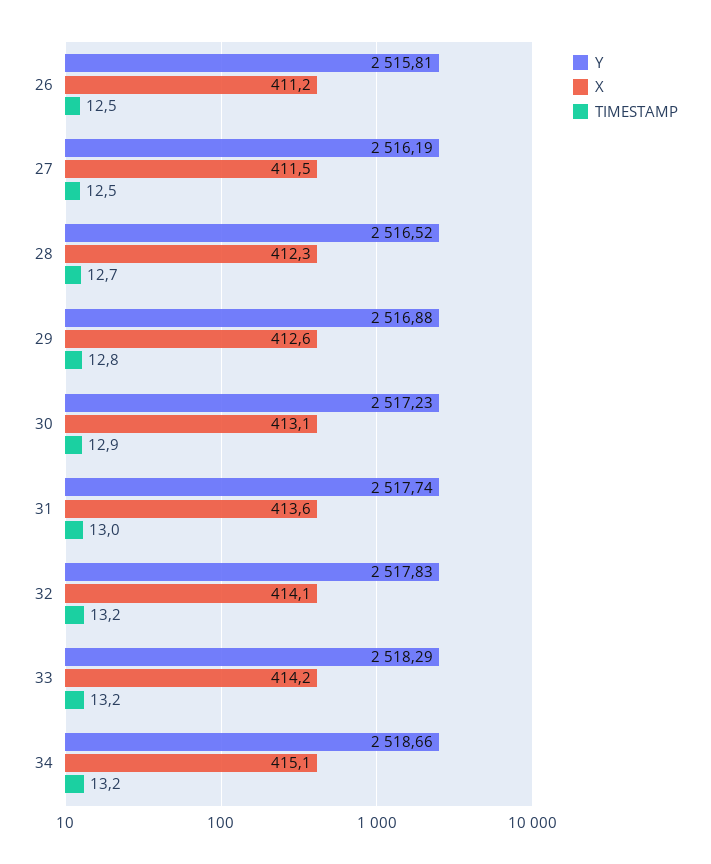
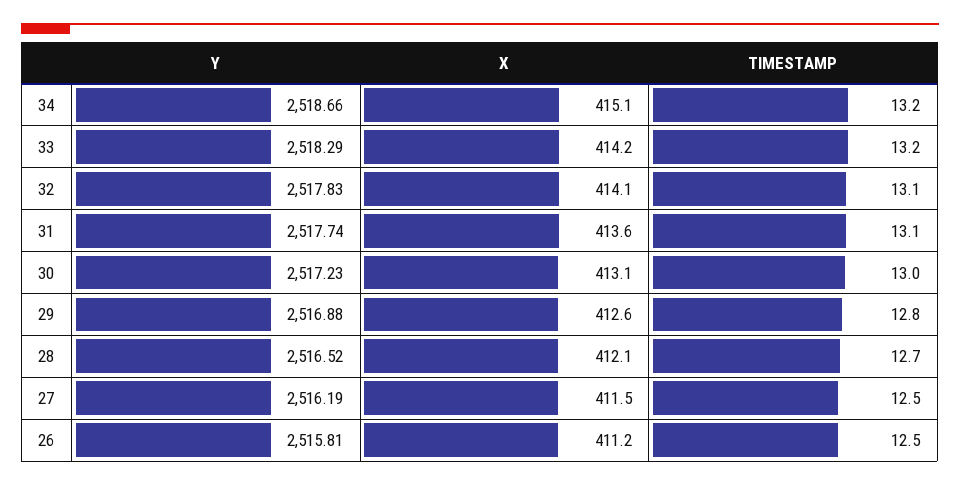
  {
    "Y": {
      "26": 2515.81,
      "27": 2516.19,
      "28": 2516.52,
      "29": 2516.88,
      "30": 2517.23,
      "31": 2517.74,
      "32": 2517.83,
      "33": 2518.29,
      "34": 2518.66
    },
    "X": {
      "26": 411.2,
      "27": 411.5,
-     "28": 412.3,
+     "28": 412.1,
      "29": 412.6,
      "30": 413.1,
      "31": 413.6,
      "32": 414.1,
      "33": 414.2,
      "34": 415.1
    },
    "TIMESTAMP": {
      "26": 12.5,
      "27": 12.5,
      "28": 12.7,
      "29": 12.8,
-     "30": 12.9,
+     "30": 13,
-     "31": 13,
+     "31": 13.1,
-     "32": 13.2,
+     "32": 13.1,
      "33": 13.2,
      "34": 13.2
    }
  }

